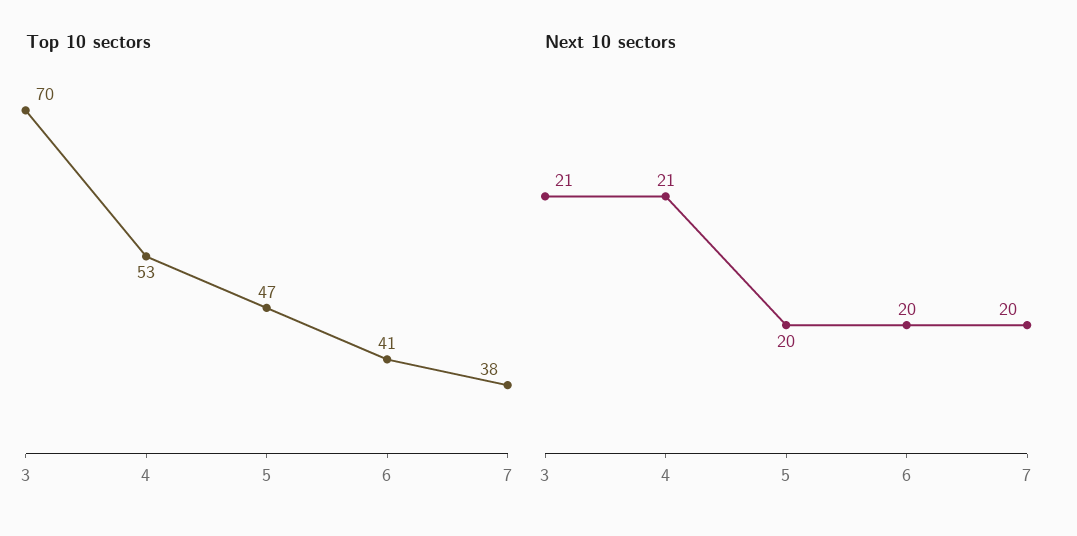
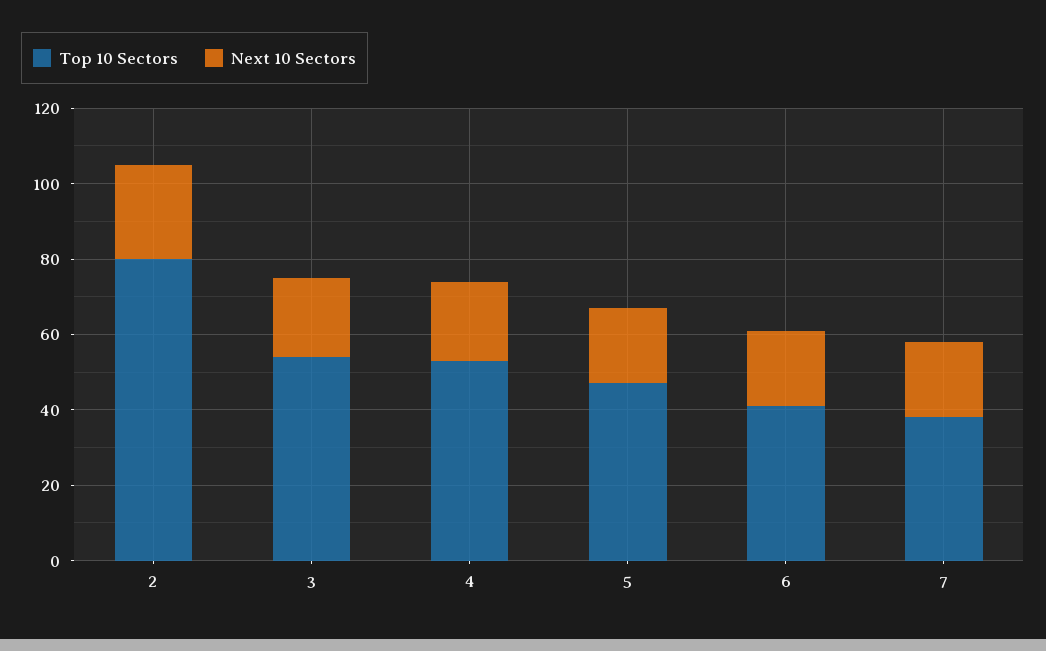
  {
    "Top 10 sectors": {
-     "3": 70,
+     "3": 55,
      "4": 53,
      "5": 47,
      "6": 41,
-     "7": 38
+     "7": 38,
+     "2": 80
    },
    "Next 10 sectors": {
      "3": 21,
      "4": 21,
      "5": 20,
      "6": 20,
-     "7": 20
+     "7": 20,
+     "2": 25
    }
  }

